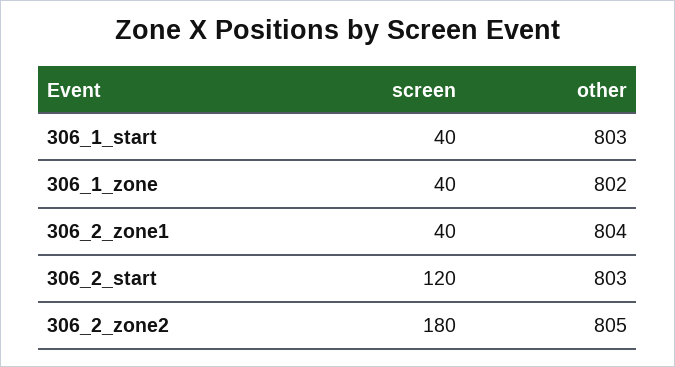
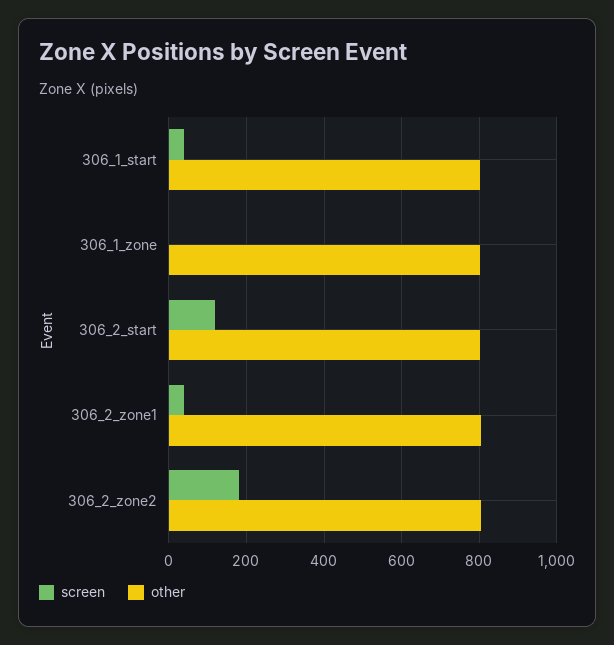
  {
    "screen": {
      "306_1_start": 40,
-     "306_1_zone": 40,
+     "306_1_zone": 0,
      "306_2_zone1": 40,
      "306_2_start": 120,
      "306_2_zone2": 180
    },
    "other": {
      "306_1_start": 803,
      "306_1_zone": 802,
      "306_2_zone1": 804,
      "306_2_start": 803,
      "306_2_zone2": 805
    }
  }

